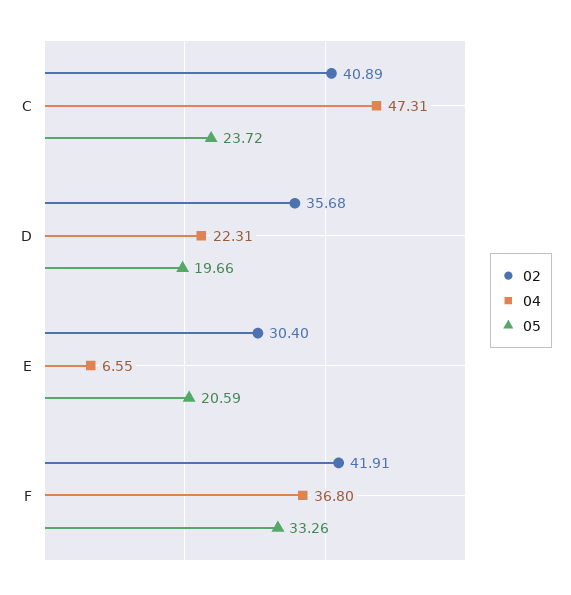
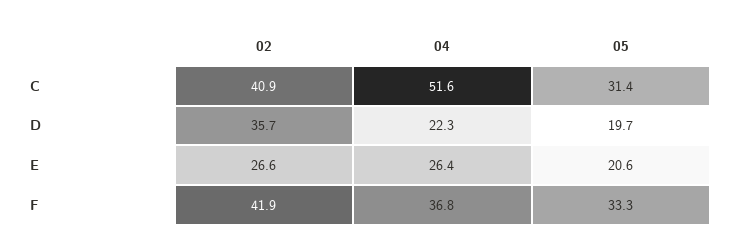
  {
    "02": {
      "C": 40.89,
      "D": 35.68,
-     "E": 30.4,
+     "E": 26.6,
      "F": 41.91
    },
    "04": {
-     "C": 47.31,
+     "C": 51.6,
      "D": 22.31,
-     "E": 6.55,
+     "E": 26.4,
      "F": 36.8
    },
    "05": {
-     "C": 23.72,
+     "C": 31.4,
      "D": 19.66,
      "E": 20.59,
      "F": 33.26
    }
  }

